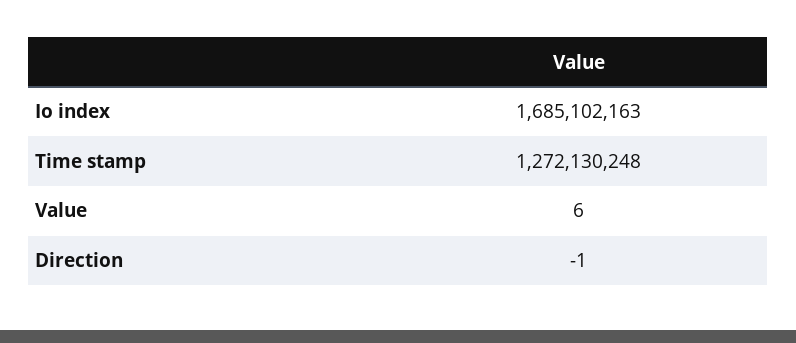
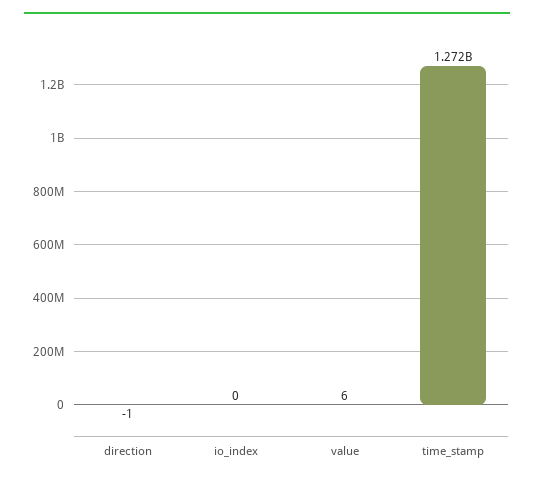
  {
-   "Io index": 1685102163,
+   "Io index": 0,
    "Time stamp": 1272130248,
    "Value": 6,
    "Direction": -1
  }

